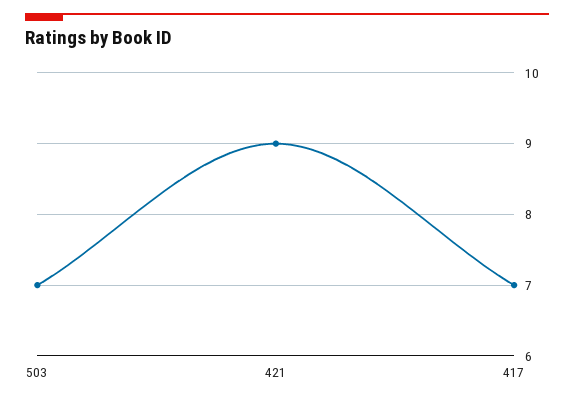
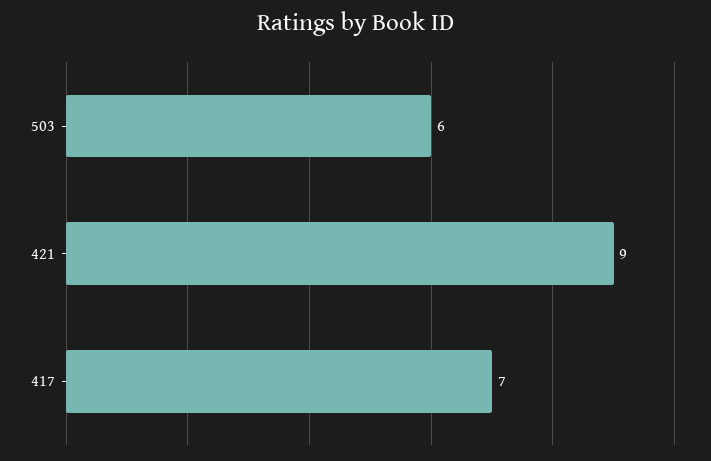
  {
-   "503": 7,
+   "503": 6,
    "421": 9,
    "417": 7
  }

